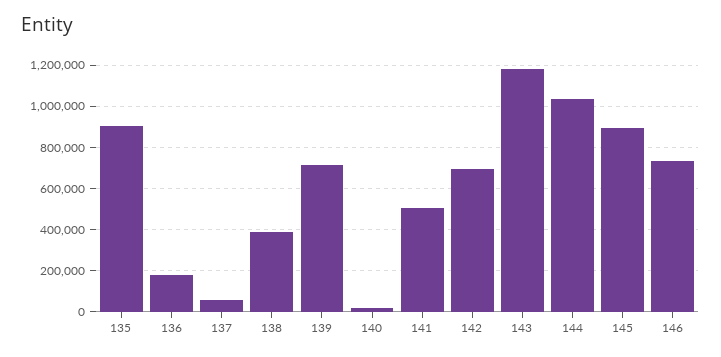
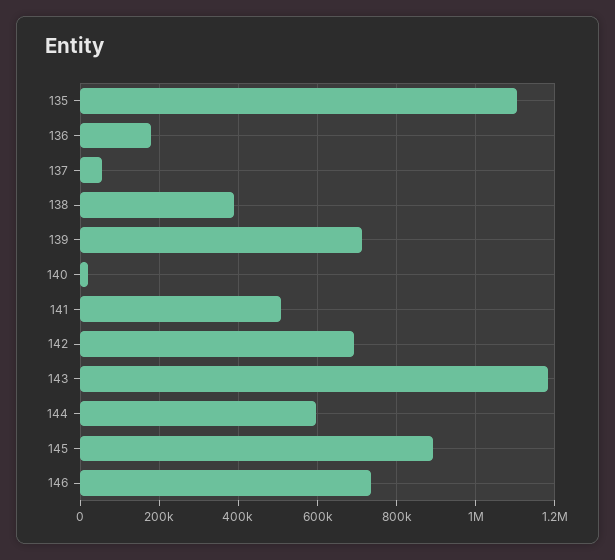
  {
-   "135": 900000,
+   "135": 1100000,
    "136": 180000,
    "137": 60000,
    "138": 380000,
    "139": 720000,
    "140": 20000,
    "141": 500000,
    "142": 700000,
    "143": 1180000,
-   "144": 1050000,
+   "144": 600000,
    "145": 900000,
    "146": 740000
  }

